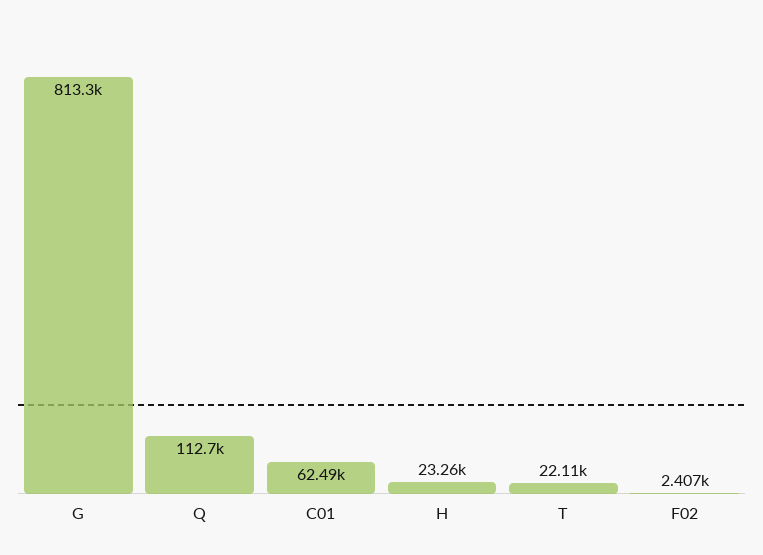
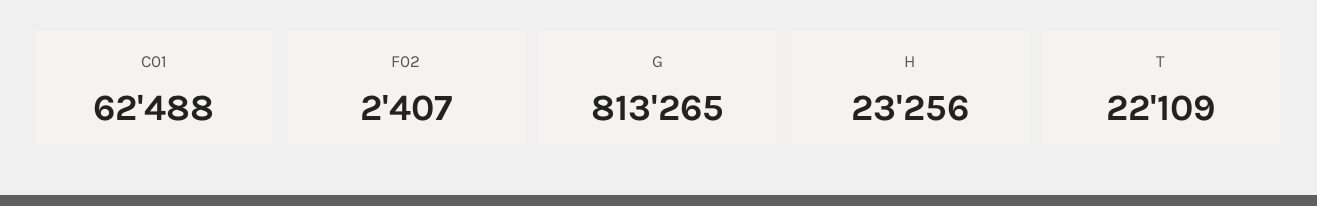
  {
    "G": 813265,
-   "Q": 112700,
    "C01": 62488,
    "H": 23256,
    "T": 22109,
    "F02": 2407
  }

